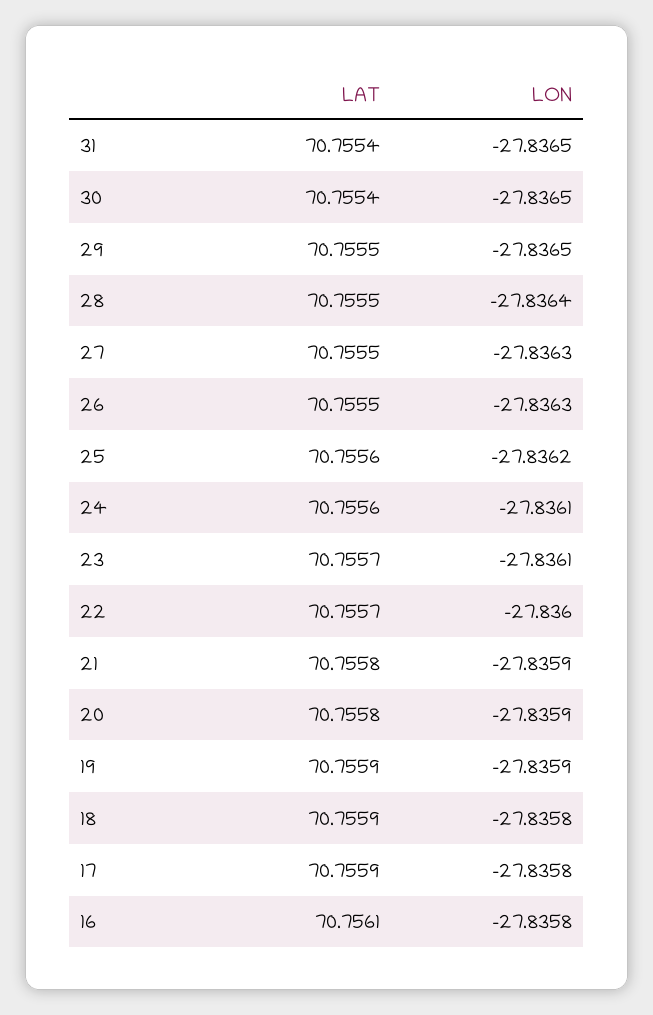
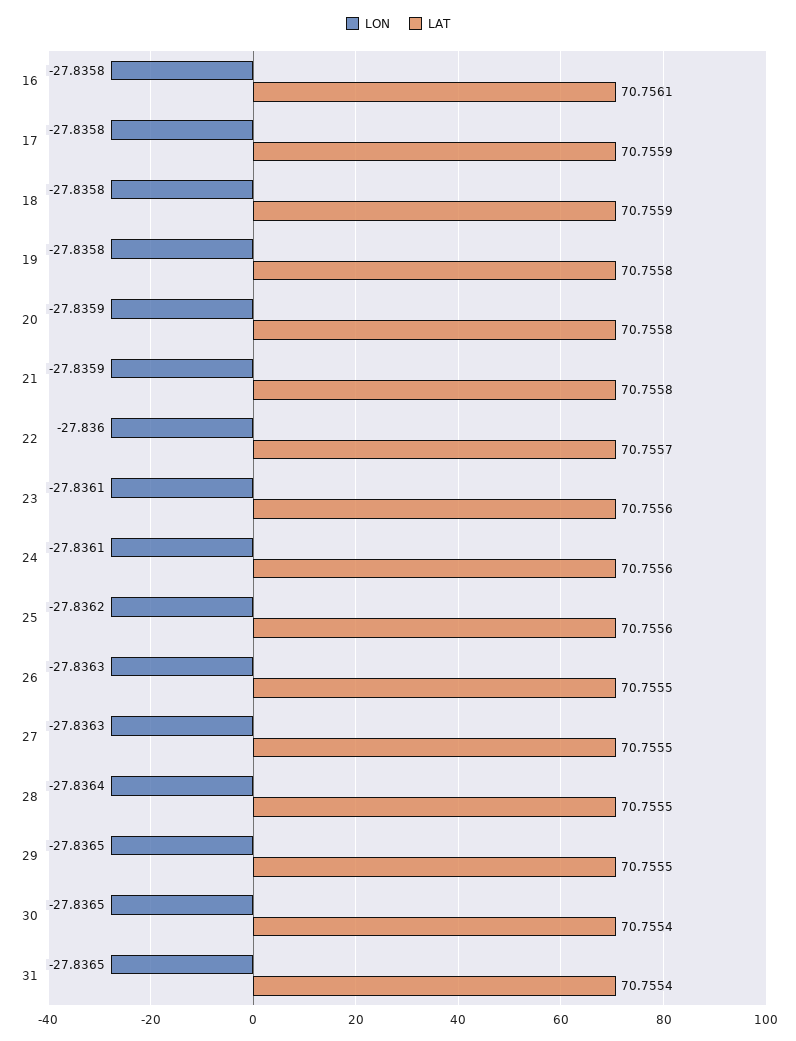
  {
    "LAT": {
      "31": 70.7554,
      "30": 70.7554,
      "29": 70.7555,
      "28": 70.7555,
      "27": 70.7555,
      "26": 70.7555,
      "25": 70.7556,
      "24": 70.7556,
-     "23": 70.7557,
+     "23": 70.7556,
      "22": 70.7557,
      "21": 70.7558,
      "20": 70.7558,
-     "19": 70.7559,
+     "19": 70.7558,
      "18": 70.7559,
      "17": 70.7559,
      "16": 70.7561
    },
    "LON": {
      "31": -27.8365,
      "30": -27.8365,
      "29": -27.8365,
      "28": -27.8364,
      "27": -27.8363,
      "26": -27.8363,
      "25": -27.8362,
      "24": -27.8361,
      "23": -27.8361,
      "22": -27.836,
      "21": -27.8359,
      "20": -27.8359,
-     "19": -27.8359,
+     "19": -27.8358,
      "18": -27.8358,
      "17": -27.8358,
      "16": -27.8358
    }
  }

